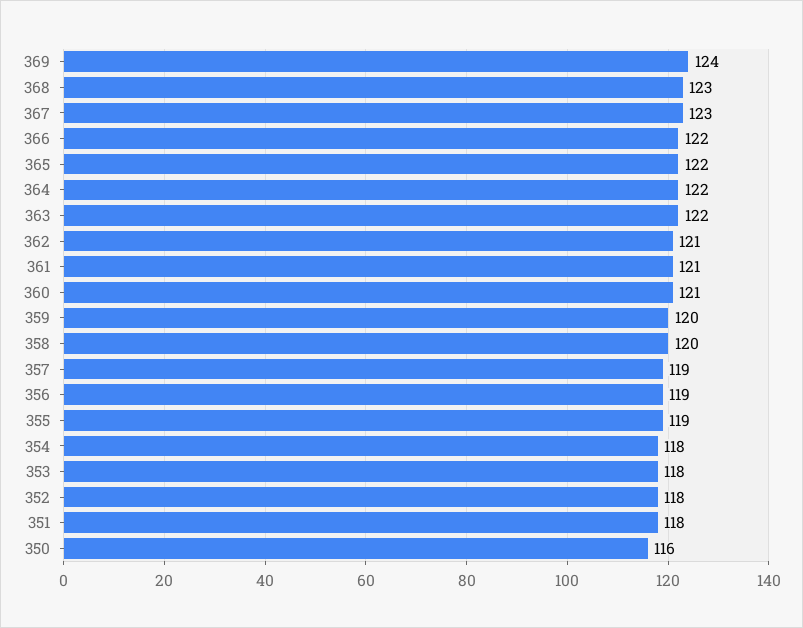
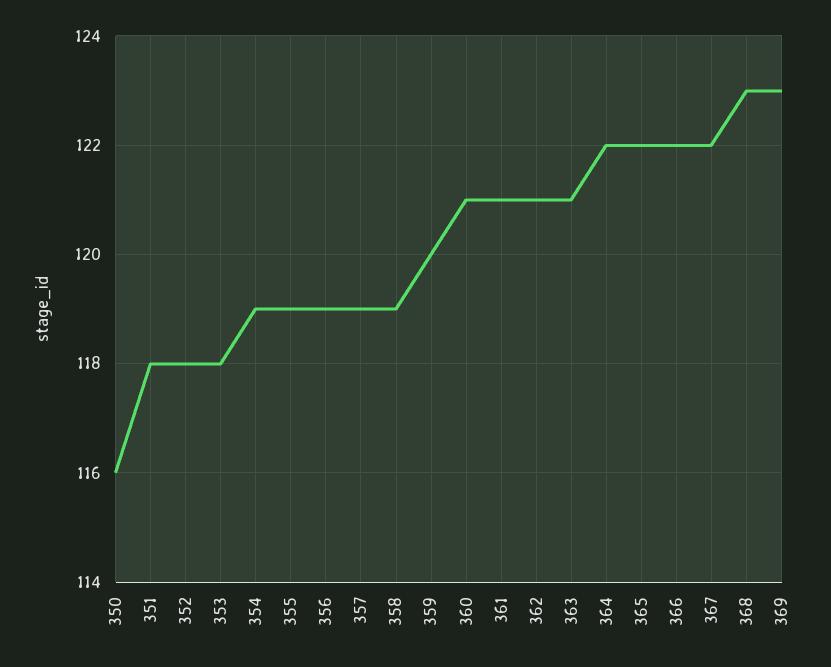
  {
-   "369": 124,
+   "369": 123,
    "368": 123,
-   "367": 123,
+   "367": 122,
    "366": 122,
    "365": 122,
    "364": 122,
-   "363": 122,
+   "363": 121,
    "362": 121,
    "361": 121,
    "360": 121,
    "359": 120,
-   "358": 120,
+   "358": 119,
    "357": 119,
    "356": 119,
    "355": 119,
-   "354": 118,
+   "354": 119,
    "353": 118,
    "352": 118,
    "351": 118,
    "350": 116
  }

